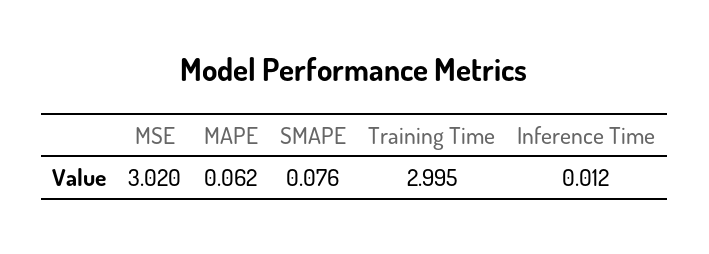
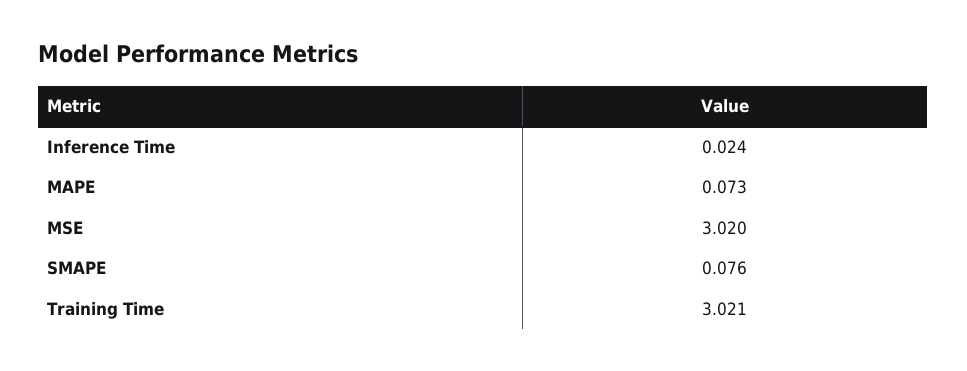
  {
    "MSE": 3.02,
-   "MAPE": 0.062,
+   "MAPE": 0.073,
    "SMAPE": 0.076,
-   "Training Time": 2.995,
+   "Training Time": 3.021,
-   "Inference Time": 0.012
+   "Inference Time": 0.024
  }

